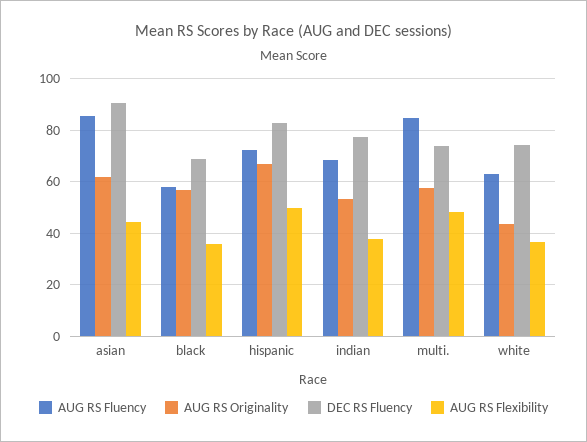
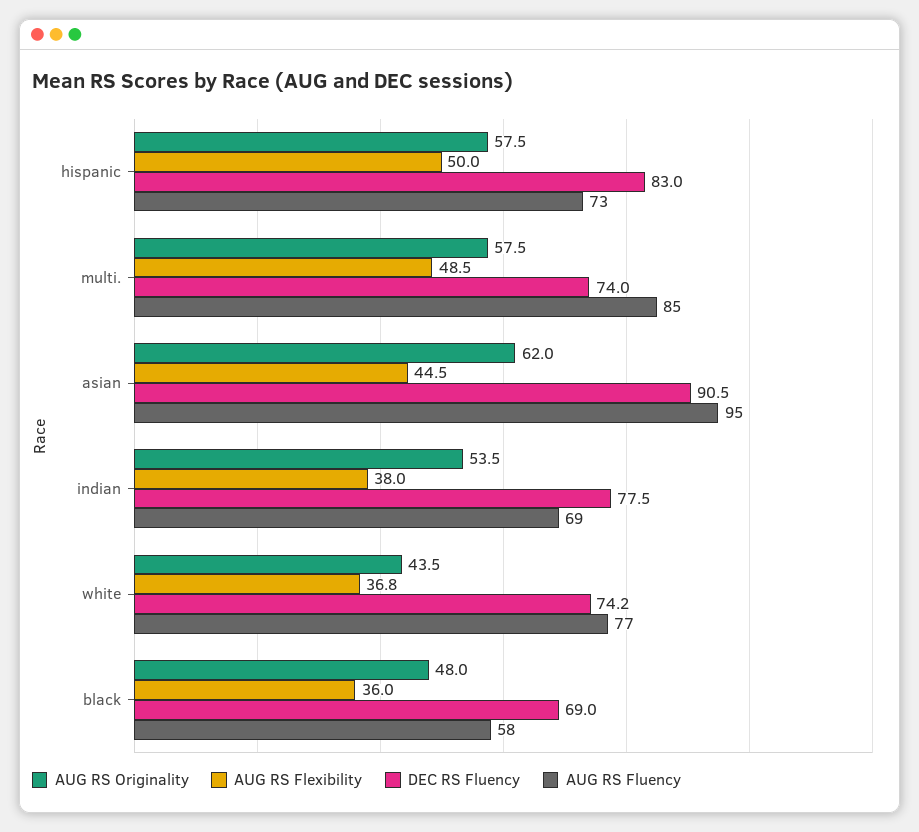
  {
    "AUG RS Fluency": {
-     "asian": 85,
+     "asian": 95,
      "black": 58,
      "hispanic": 73,
      "indian": 69,
      "multi.": 85,
-     "white": 62.5
+     "white": 77
    },
    "AUG RS Originality": {
      "asian": 62,
-     "black": 57.5,
+     "black": 48,
-     "hispanic": 67.5,
+     "hispanic": 57.5,
      "indian": 53.5,
      "multi.": 57.5,
      "white": 43.5
    },
    "DEC RS Fluency": {
      "asian": 90.5,
      "black": 69,
      "hispanic": 83,
      "indian": 77.5,
      "multi.": 74,
      "white": 74.2
    },
    "AUG RS Flexibility": {
      "asian": 44.5,
      "black": 36,
      "hispanic": 50,
      "indian": 38,
      "multi.": 48.5,
      "white": 36.8
    }
  }

